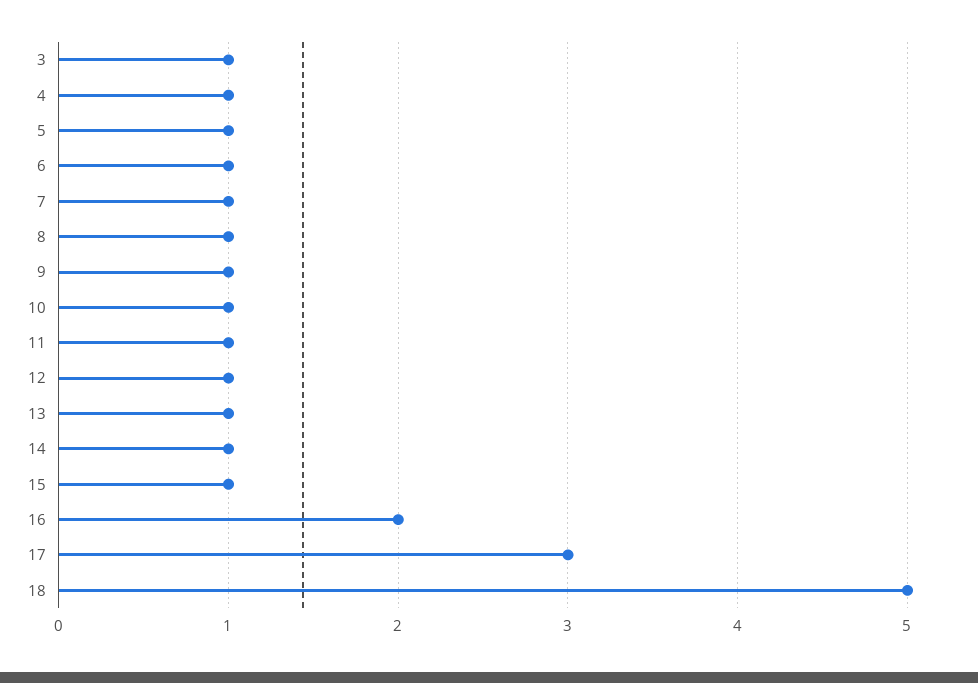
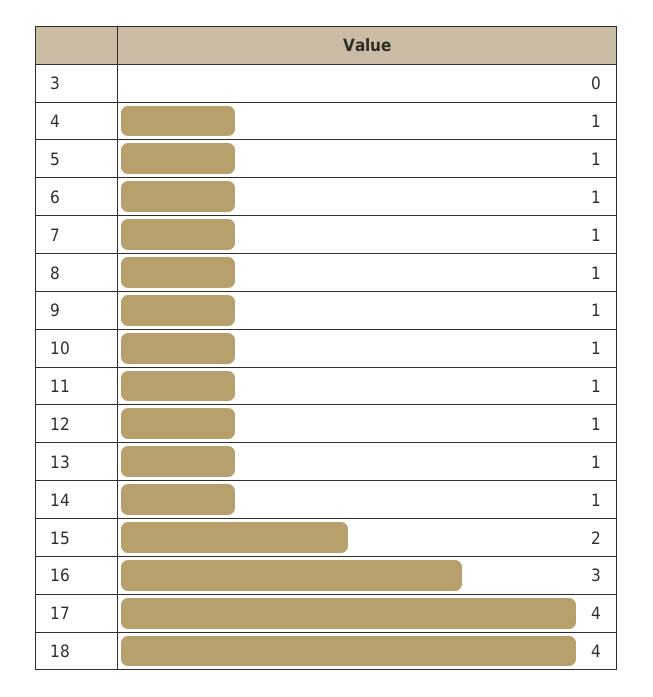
  {
-   "3": 1,
+   "3": 0,
    "4": 1,
    "5": 1,
    "6": 1,
    "7": 1,
    "8": 1,
    "9": 1,
    "10": 1,
    "11": 1,
    "12": 1,
    "13": 1,
    "14": 1,
-   "15": 1,
+   "15": 2,
-   "16": 2,
+   "16": 3,
-   "17": 3,
+   "17": 4,
-   "18": 5
+   "18": 4
  }

